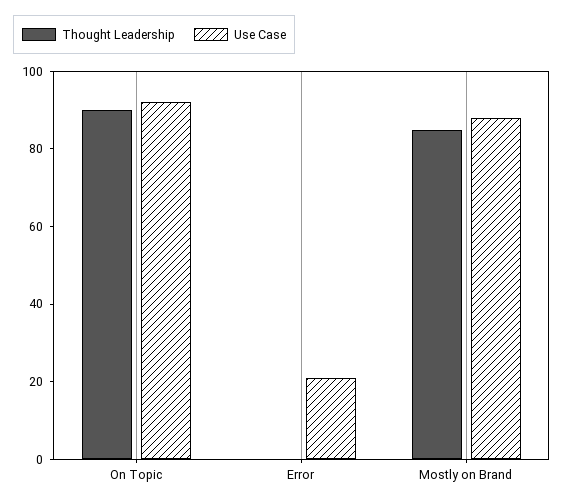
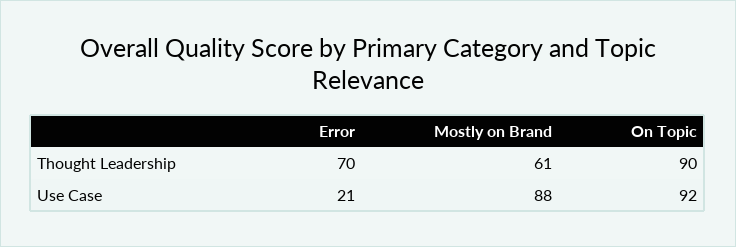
  {
    "Thought Leadership": {
      "On Topic": 90,
-     "Error": 0,
+     "Error": 70,
-     "Mostly on Brand": 85
+     "Mostly on Brand": 61
    },
    "Use Case": {
      "On Topic": 92,
      "Error": 21,
      "Mostly on Brand": 88
    }
  }

